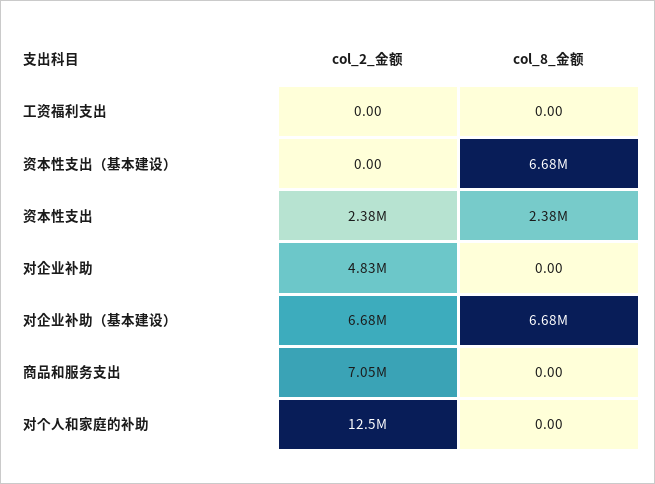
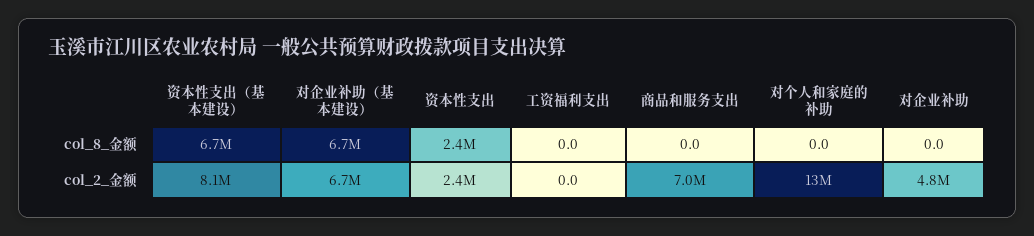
  {
    "col_2_金额": {
      "工资福利支出": 0,
-     "资本性支出（基本建设）": 0,
+     "资本性支出（基本建设）": 8100000,
      "资本性支出": 2380000,
      "对企业补助": 4830000,
      "对企业补助（基本建设）": 6680000,
      "商品和服务支出": 7050000,
      "对个人和家庭的补助": 12500000
    },
    "col_8_金额": {
      "工资福利支出": 0,
      "资本性支出（基本建设）": 6680000,
      "资本性支出": 2380000,
      "对企业补助": 0,
      "对企业补助（基本建设）": 6680000,
      "商品和服务支出": 0,
      "对个人和家庭的补助": 0
    }
  }

